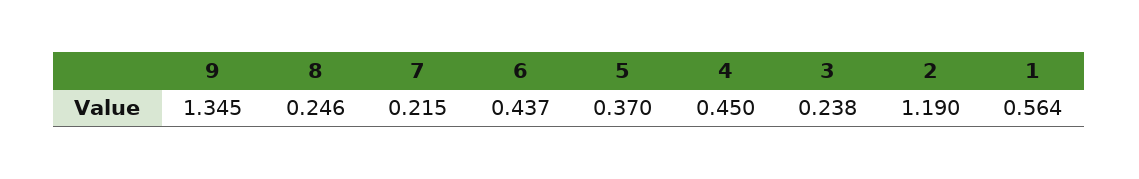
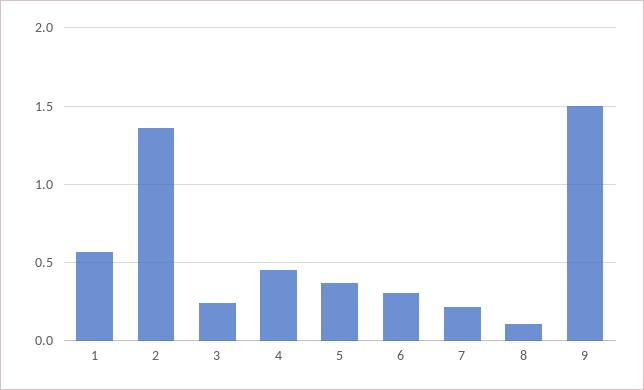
  {
-   "9": 1.345,
+   "9": 1.5,
-   "8": 0.246,
+   "8": 0.1,
    "7": 0.215,
-   "6": 0.437,
+   "6": 0.3,
    "5": 0.37,
    "4": 0.45,
    "3": 0.238,
-   "2": 1.19,
+   "2": 1.35,
    "1": 0.564
  }

